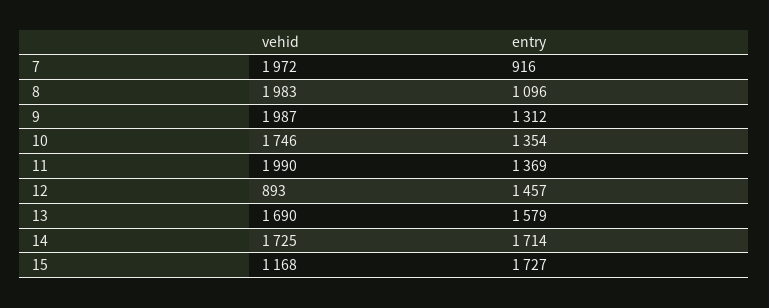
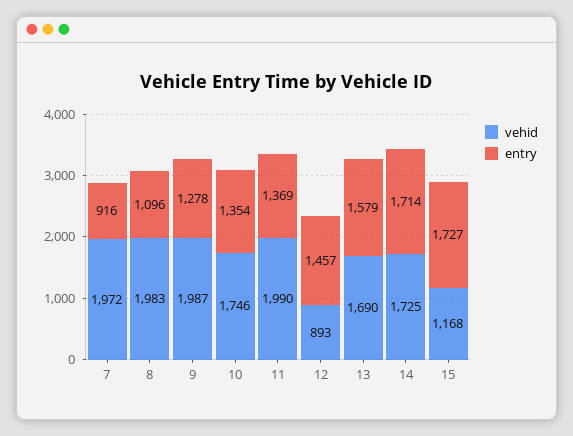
  {
    "vehid": {
      "7": 1972,
      "8": 1983,
      "9": 1987,
      "10": 1746,
      "11": 1990,
      "12": 893,
      "13": 1690,
      "14": 1725,
      "15": 1168
    },
    "entry": {
      "7": 916,
      "8": 1096,
-     "9": 1312,
+     "9": 1278,
      "10": 1354,
      "11": 1369,
      "12": 1457,
      "13": 1579,
      "14": 1714,
      "15": 1727
    }
  }

